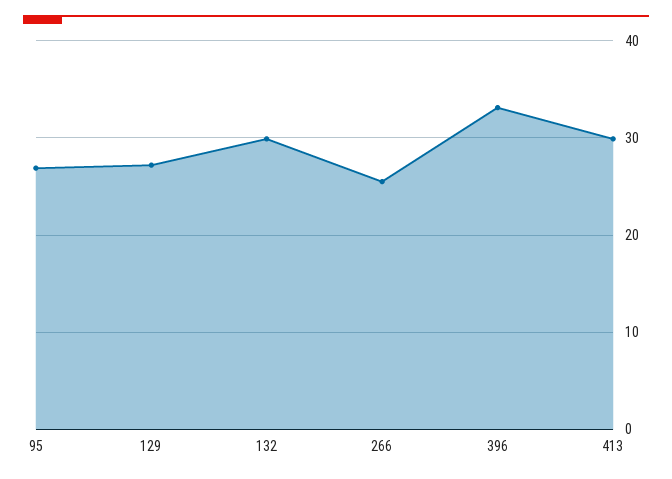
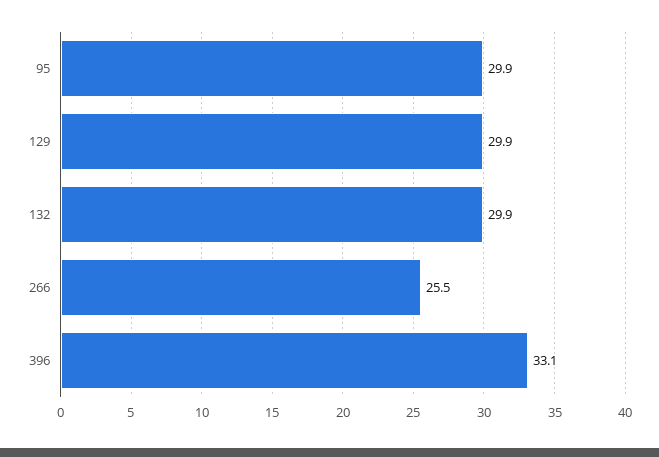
  {
-   "95": 27,
+   "95": 29.9,
-   "129": 27,
+   "129": 29.9,
    "132": 29.9,
    "266": 25.5,
-   "396": 33.1,
+   "396": 33.1
-   "413": 30
  }

